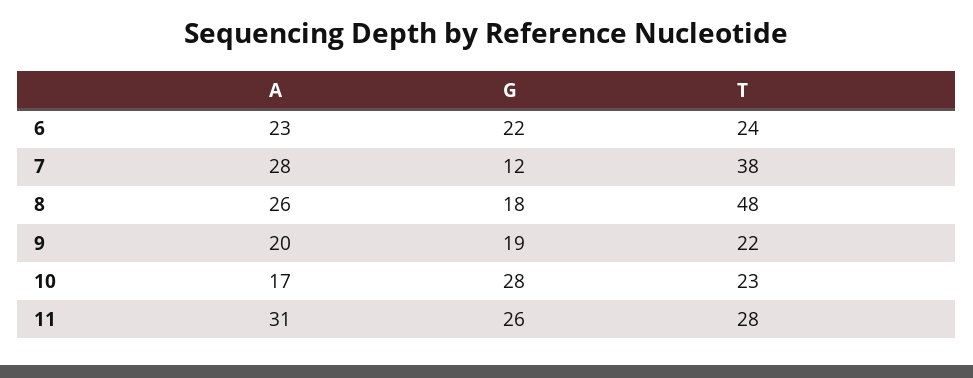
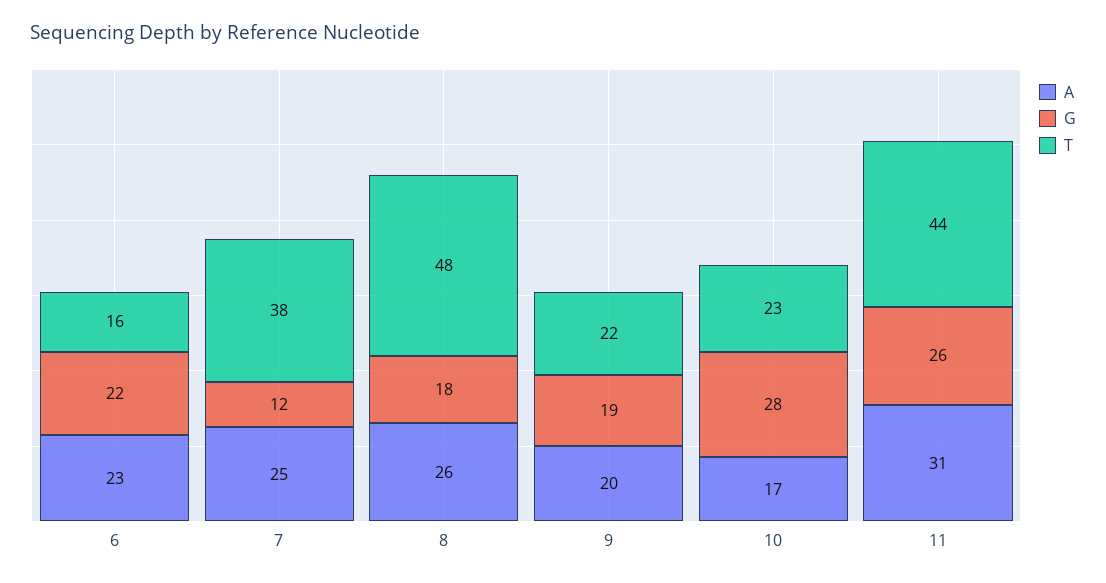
  {
    "A": {
      "6": 23,
-     "7": 28,
+     "7": 25,
      "8": 26,
      "9": 20,
      "10": 17,
      "11": 31
    },
    "G": {
      "6": 22,
      "7": 12,
      "8": 18,
      "9": 19,
      "10": 28,
      "11": 26
    },
    "T": {
-     "6": 24,
+     "6": 16,
      "7": 38,
      "8": 48,
      "9": 22,
      "10": 23,
-     "11": 28
+     "11": 44
    }
  }

